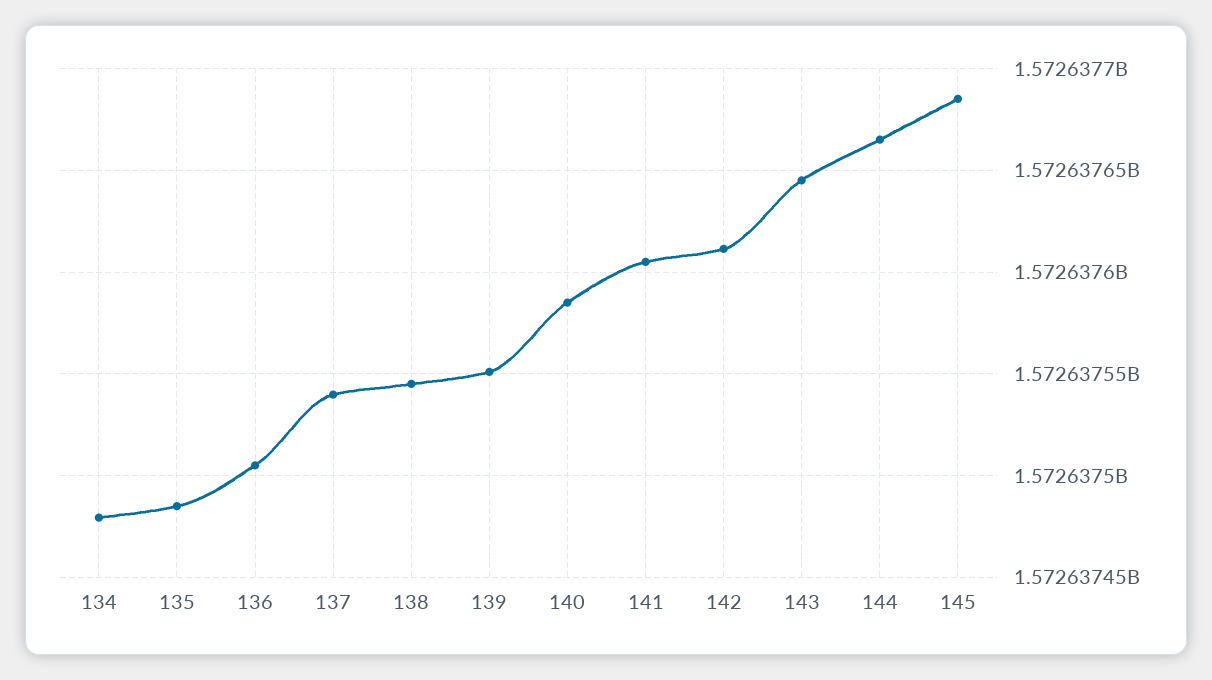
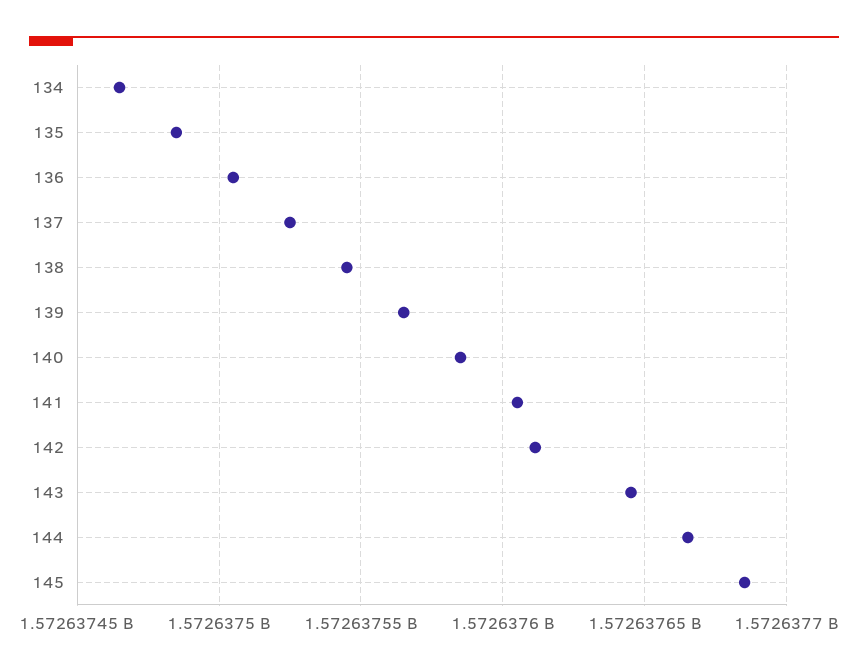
  {
-   "134": 1572637480,
+   "134": 1572637465,
    "135": 1572637485,
    "136": 1572637505,
-   "137": 1572637540,
+   "137": 1572637525,
    "138": 1572637545,
-   "139": 1572637550,
+   "139": 1572637565,
    "140": 1572637585,
    "141": 1572637605,
    "142": 1572637610,
    "143": 1572637645,
    "144": 1572637665,
    "145": 1572637685
  }

